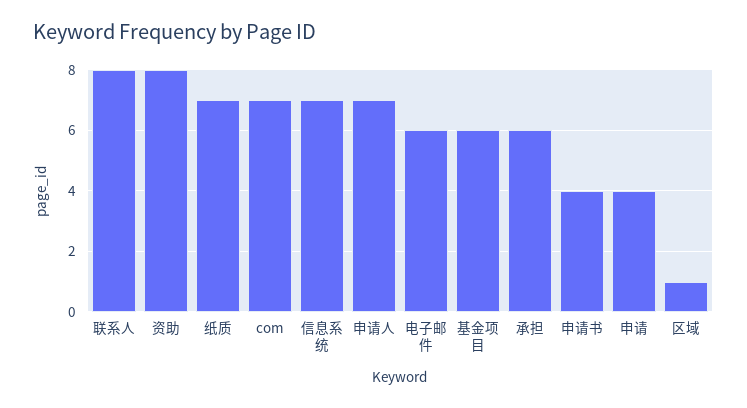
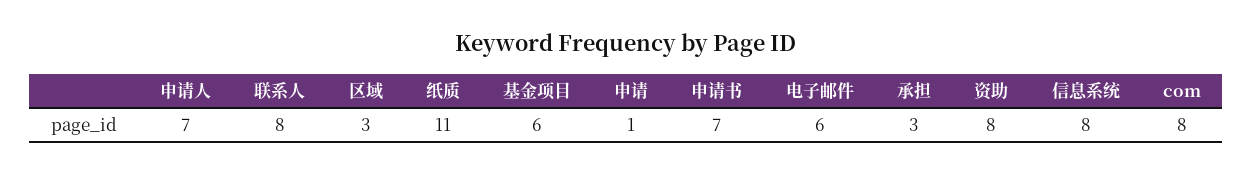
  {
    "联系人": 8,
    "资助": 8,
-   "纸质": 7,
+   "纸质": 11,
-   "com": 7,
+   "com": 8,
-   "信息系统": 7,
+   "信息系统": 8,
    "申请人": 7,
    "电子邮件": 6,
    "基金项目": 6,
-   "承担": 6,
+   "承担": 3,
-   "申请书": 4,
+   "申请书": 7,
-   "申请": 4,
+   "申请": 1,
-   "区域": 1
+   "区域": 3
  }

